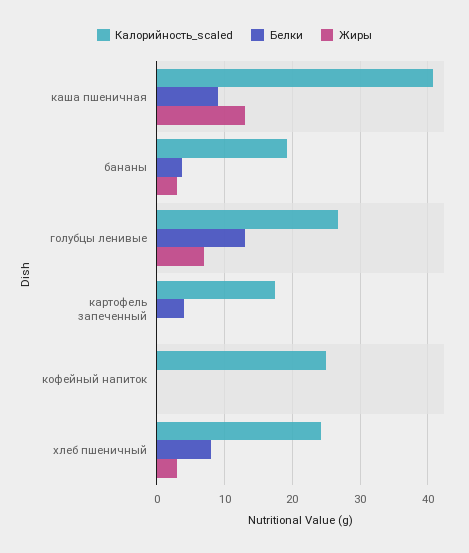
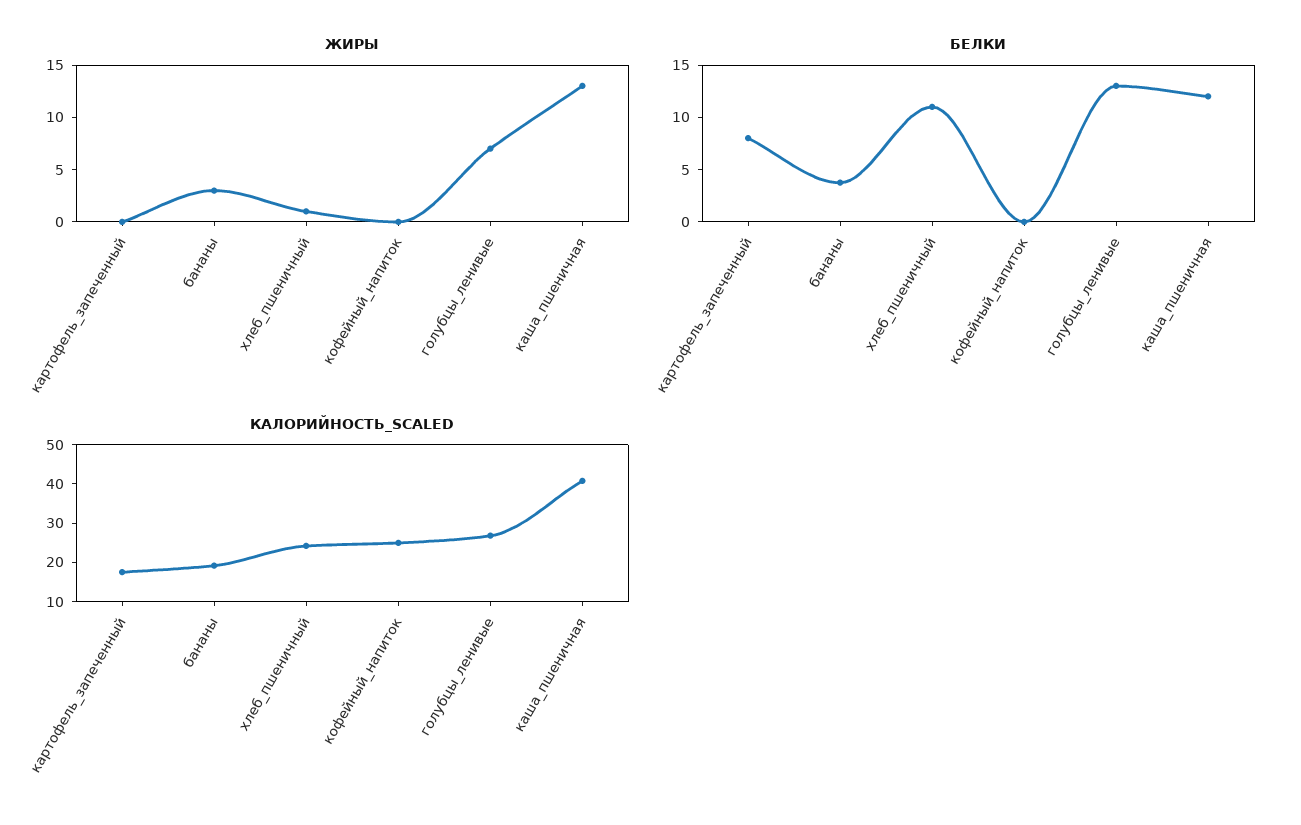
  {
    "Калорийность_scaled": {
      "каша пшеничная": 41,
      "бананы": 19,
      "голубцы ленивые": 27,
      "картофель запеченный": 18,
      "кофейный напиток": 25,
      "хлеб пшеничный": 24
    },
    "Белки": {
-     "каша пшеничная": 9,
+     "каша пшеничная": 12,
      "бананы": 4,
      "голубцы ленивые": 13,
-     "картофель запеченный": 4,
+     "картофель запеченный": 8,
      "кофейный напиток": 0,
-     "хлеб пшеничный": 8
+     "хлеб пшеничный": 11
    },
    "Жиры": {
      "каша пшеничная": 13,
      "бананы": 3,
      "голубцы ленивые": 7,
      "картофель запеченный": 0,
      "кофейный напиток": 0,
-     "хлеб пшеничный": 3
+     "хлеб пшеничный": 1
    }
  }

